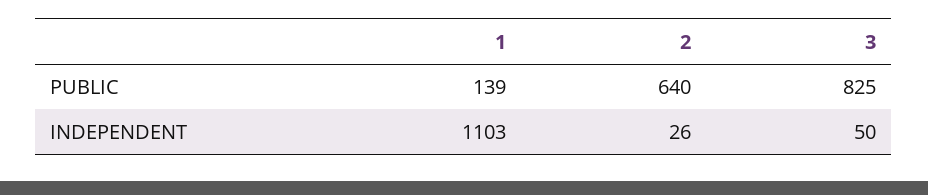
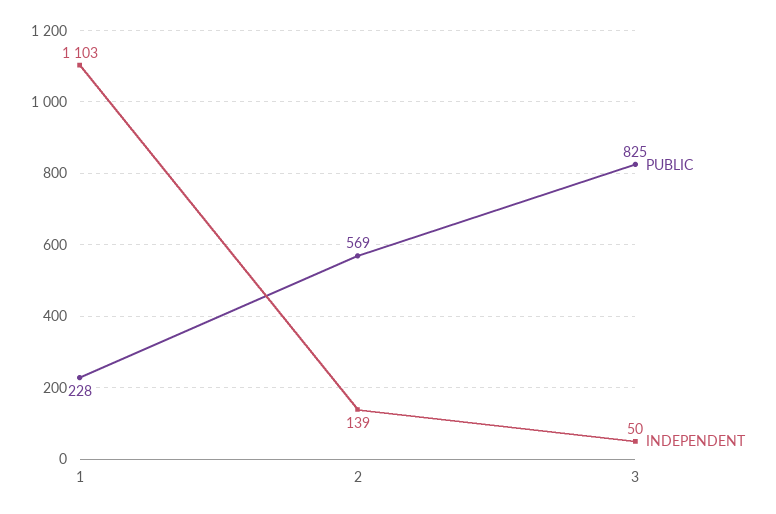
  {
    "PUBLIC": {
-     "1": 139,
+     "1": 228,
-     "2": 640,
+     "2": 569,
      "3": 825
    },
    "INDEPENDENT": {
      "1": 1103,
-     "2": 26,
+     "2": 139,
      "3": 50
    }
  }

